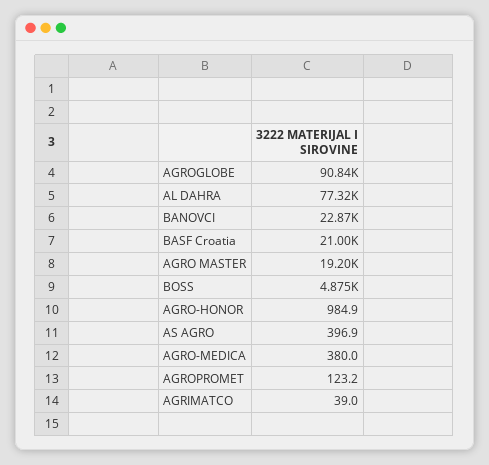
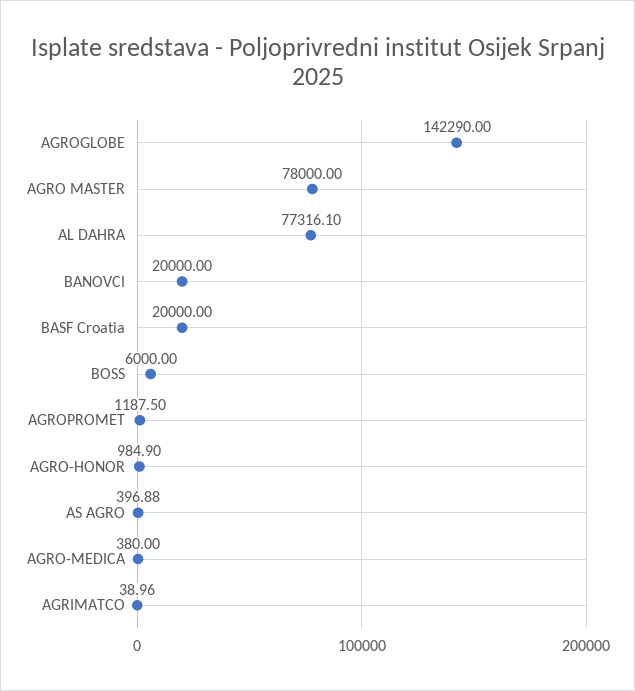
  {
-   "AGROGLOBE": 90840,
+   "AGROGLOBE": 142290,
    "AL DAHRA": 77316.1,
-   "BANOVCI": 22870,
+   "BANOVCI": 20000,
-   "BASF Croatia": 21000,
+   "BASF Croatia": 20000,
-   "AGRO MASTER": 19200,
+   "AGRO MASTER": 78000,
-   "BOSS": 4875,
+   "BOSS": 6000,
    "AGRO-HONOR": 984.9,
    "AS AGRO": 396.88,
    "AGRO-MEDICA": 380,
-   "AGROPROMET": 123.2,
+   "AGROPROMET": 1187.5,
    "AGRIMATCO": 38.96
  }

